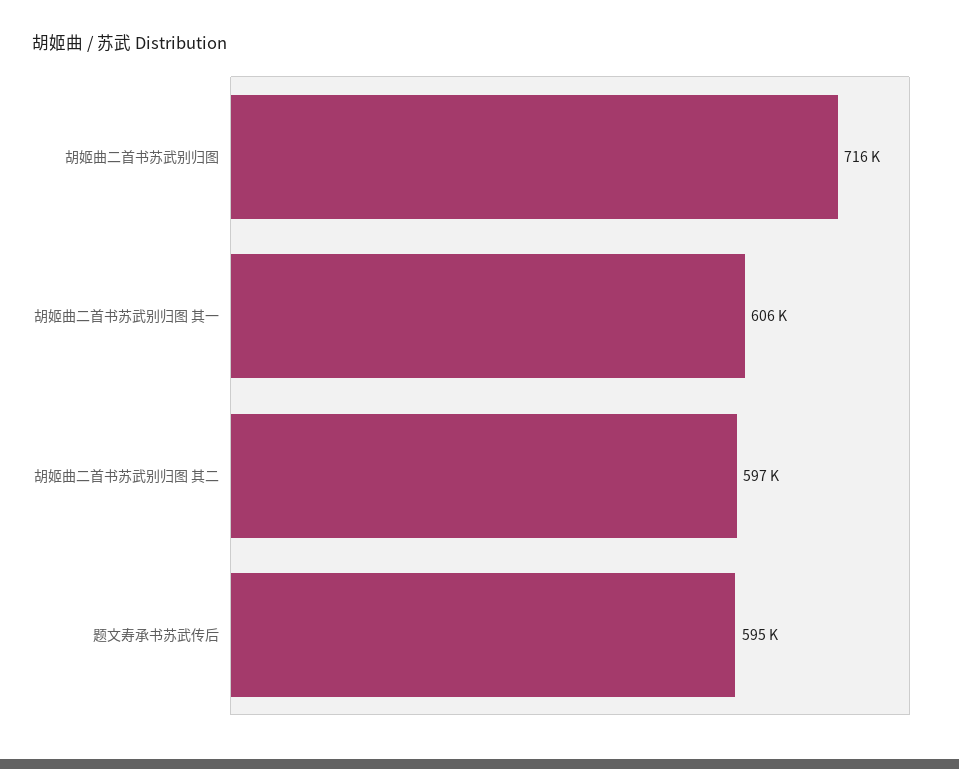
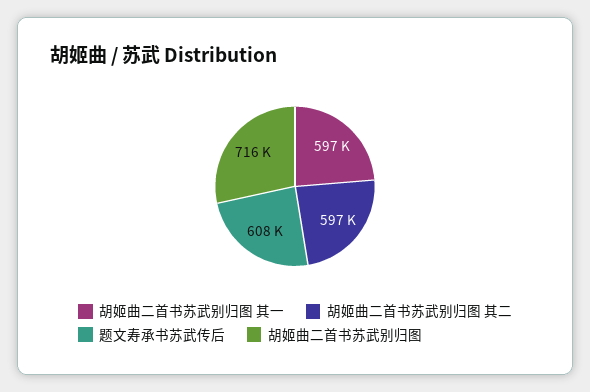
  {
    "胡姬曲二首书苏武别归图": 716000,
-   "胡姬曲二首书苏武别归图 其一": 606000,
+   "胡姬曲二首书苏武别归图 其一": 597000,
    "胡姬曲二首书苏武别归图 其二": 597000,
-   "题文寿承书苏武传后": 595000
+   "题文寿承书苏武传后": 608000
  }

